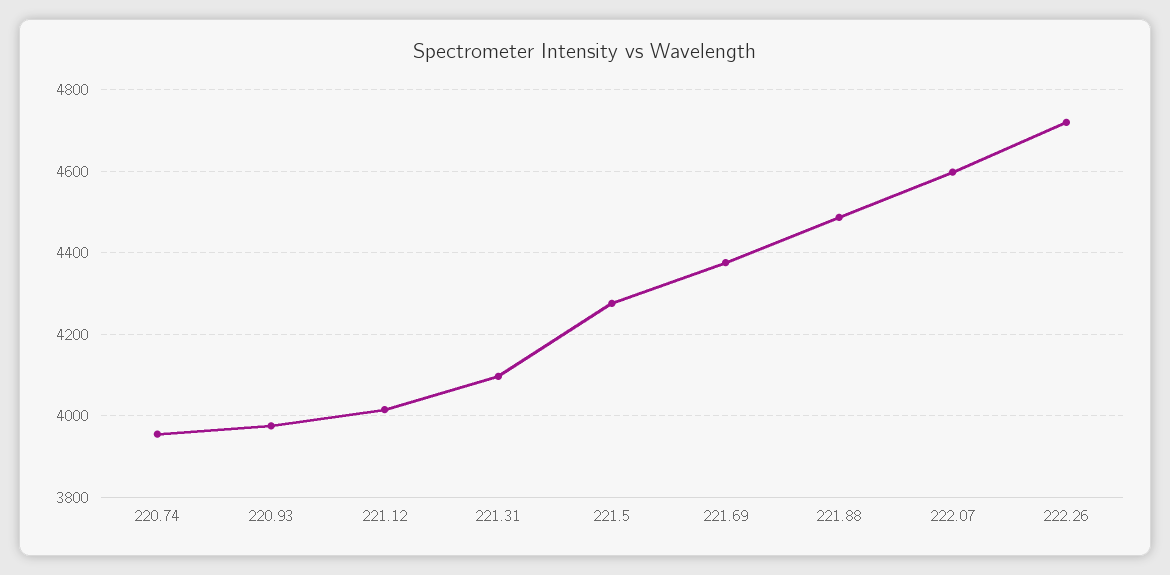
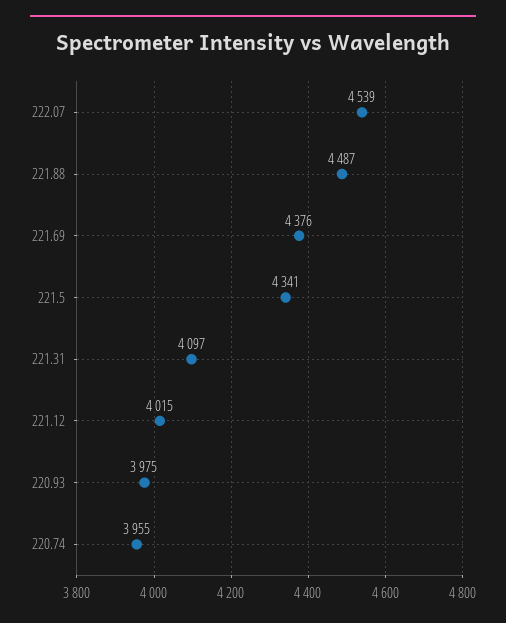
  {
    "220.74": 3955,
    "220.93": 3975,
    "221.12": 4015,
    "221.31": 4097,
-   "221.5": 4280,
+   "221.5": 4341,
    "221.69": 4376,
    "221.88": 4487,
-   "222.07": 4600,
+   "222.07": 4539
-   "222.26": 4720
  }

